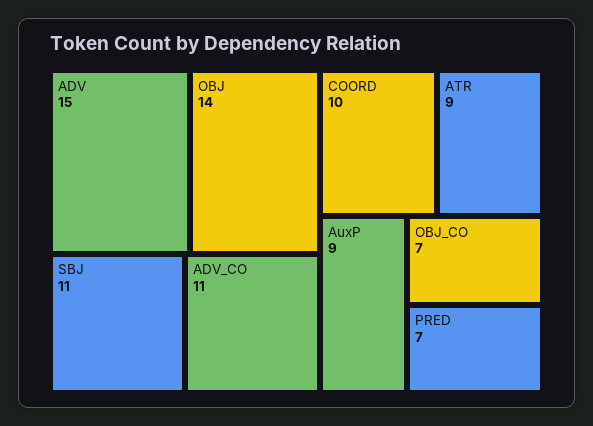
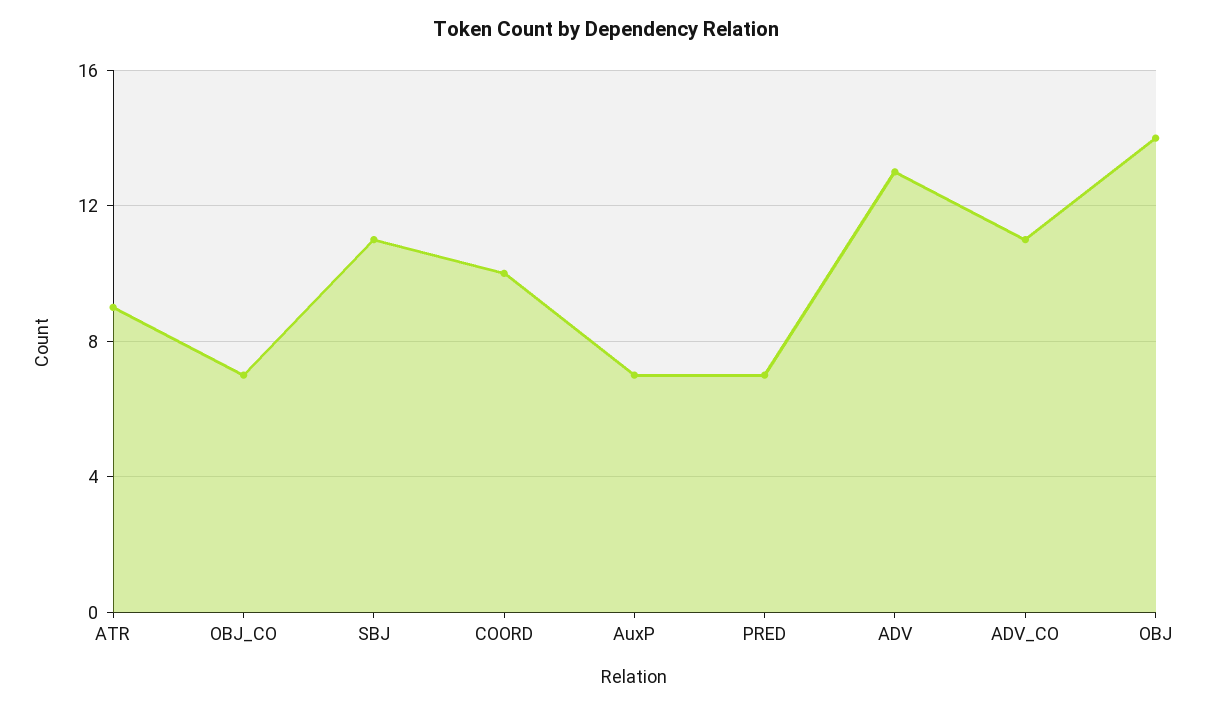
  {
-   "ADV": 15,
+   "ADV": 13,
    "OBJ": 14,
    "SBJ": 11,
    "ADV_CO": 11,
    "COORD": 10,
    "ATR": 9,
-   "AuxP": 9,
+   "AuxP": 7,
    "OBJ_CO": 7,
    "PRED": 7
  }

